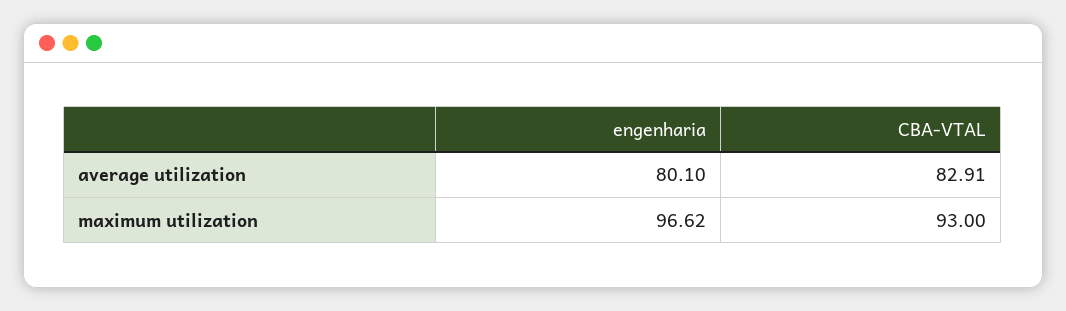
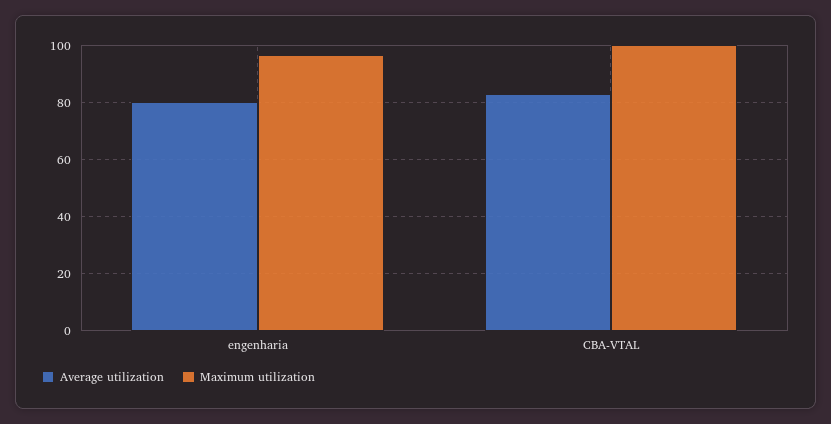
  {
    "average utilization": {
      "engenharia": 80.1,
      "CBA-VTAL": 82.91
    },
    "maximum utilization": {
      "engenharia": 96.62,
-     "CBA-VTAL": 93
+     "CBA-VTAL": 100
    }
  }

